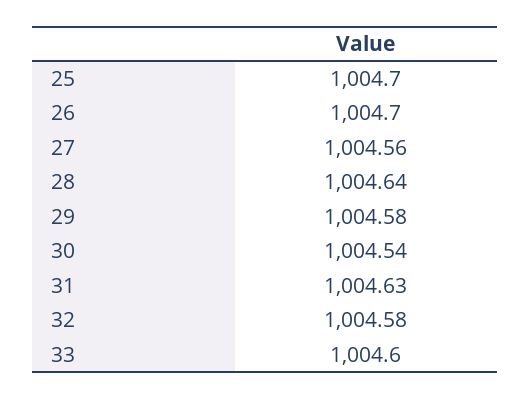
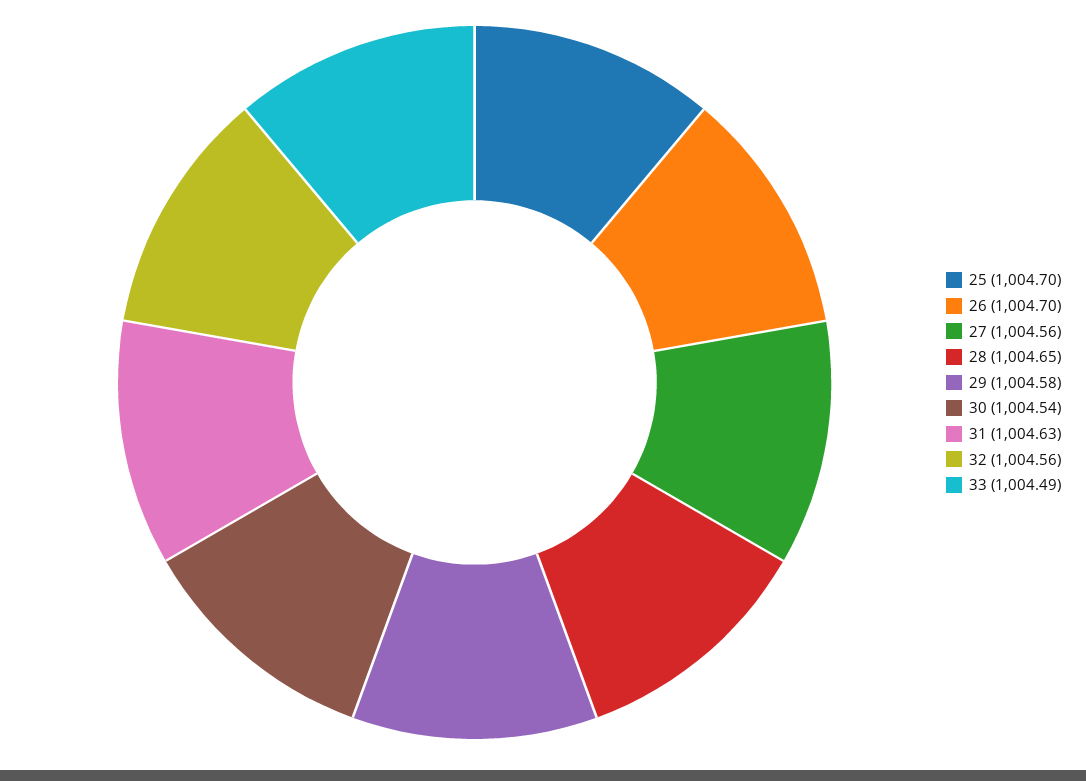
  {
    "25": 1004.7,
    "26": 1004.7,
    "27": 1004.56,
-   "28": 1004.64,
+   "28": 1004.65,
    "29": 1004.58,
    "30": 1004.54,
    "31": 1004.63,
-   "32": 1004.58,
+   "32": 1004.56,
-   "33": 1004.6
+   "33": 1004.49
  }

